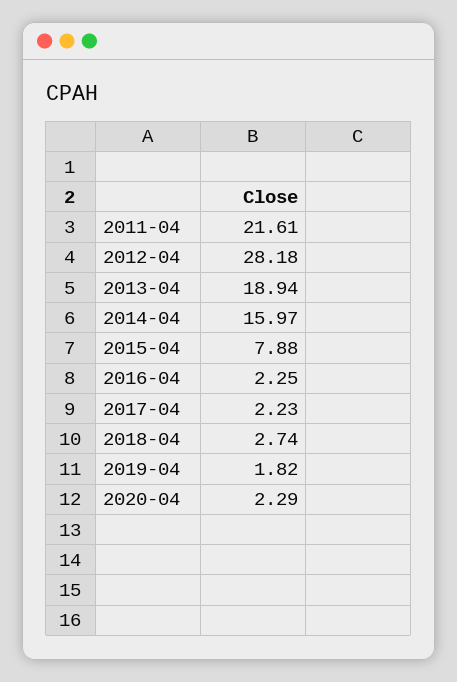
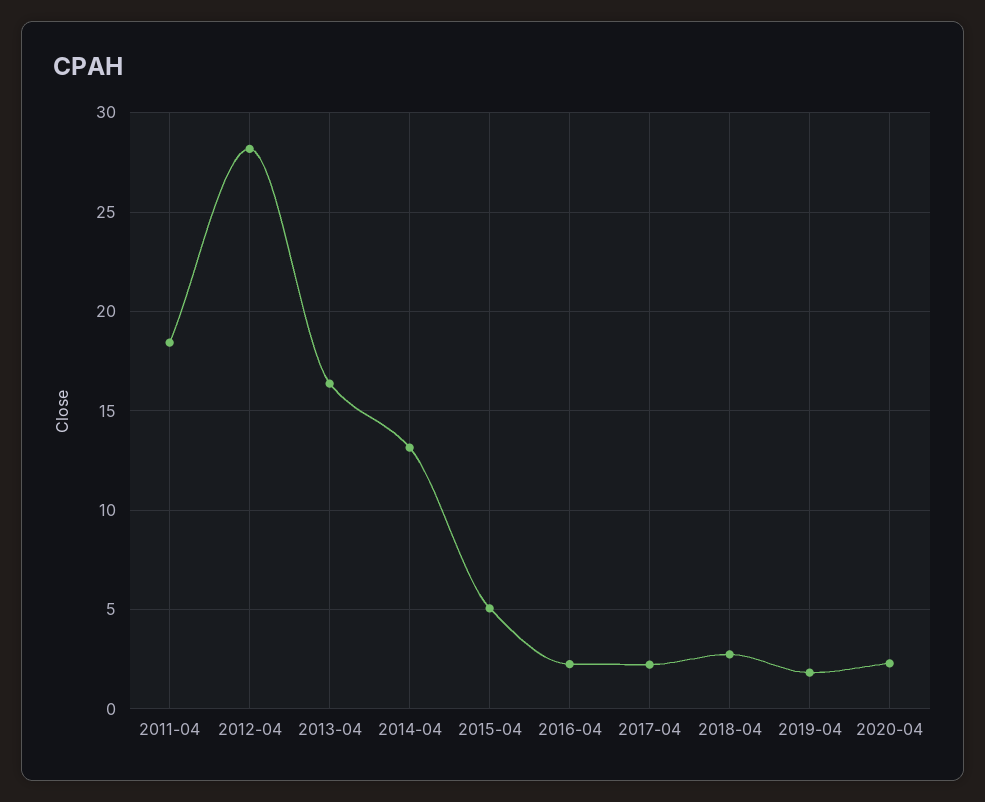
  {
-   "2011-04": 21.61,
+   "2011-04": 18.5,
    "2012-04": 28.18,
-   "2013-04": 18.94,
+   "2013-04": 16.5,
-   "2014-04": 15.97,
+   "2014-04": 13,
-   "2015-04": 7.88,
+   "2015-04": 5,
    "2016-04": 2.25,
    "2017-04": 2.23,
    "2018-04": 2.74,
    "2019-04": 1.82,
    "2020-04": 2.29
  }

